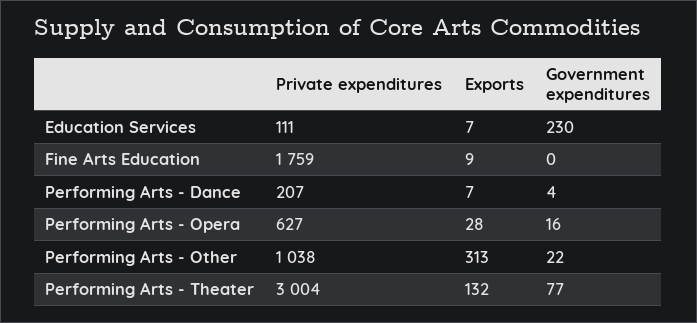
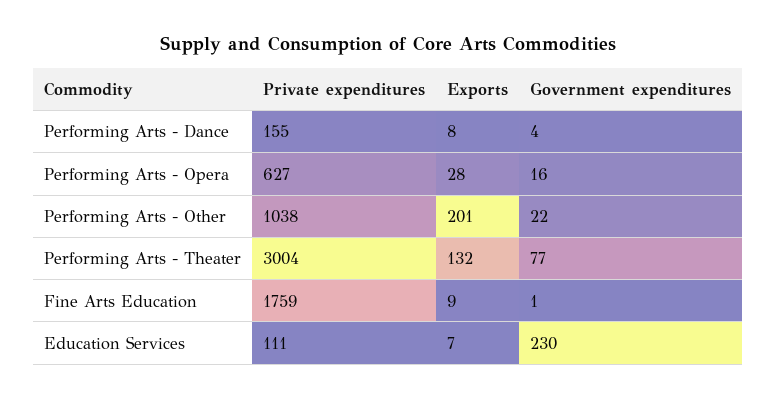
  {
    "Private expenditures": {
      "Education Services": 111,
      "Fine Arts Education": 1759,
-     "Performing Arts - Dance": 207,
+     "Performing Arts - Dance": 155,
      "Performing Arts - Opera": 627,
      "Performing Arts - Other": 1038,
      "Performing Arts - Theater": 3004
    },
    "Exports": {
      "Education Services": 7,
      "Fine Arts Education": 9,
-     "Performing Arts - Dance": 7,
+     "Performing Arts - Dance": 8,
      "Performing Arts - Opera": 28,
-     "Performing Arts - Other": 313,
+     "Performing Arts - Other": 201,
      "Performing Arts - Theater": 132
    },
    "Government expenditures": {
      "Education Services": 230,
-     "Fine Arts Education": 0,
+     "Fine Arts Education": 1,
      "Performing Arts - Dance": 4,
      "Performing Arts - Opera": 16,
      "Performing Arts - Other": 22,
      "Performing Arts - Theater": 77
    }
  }

